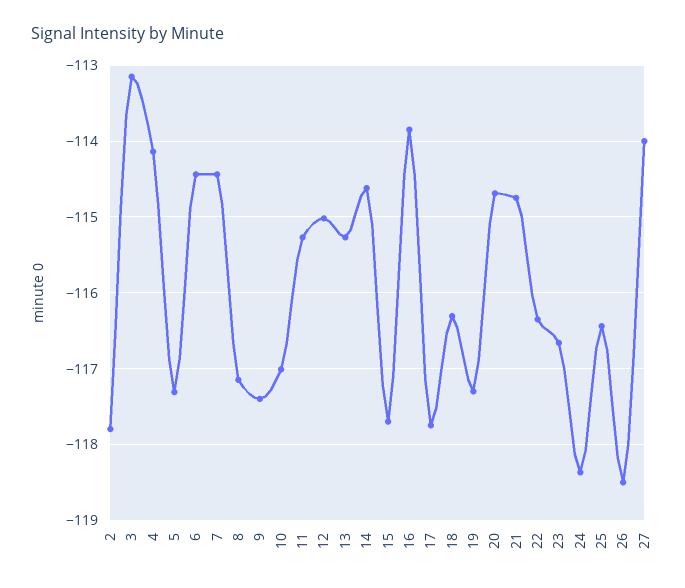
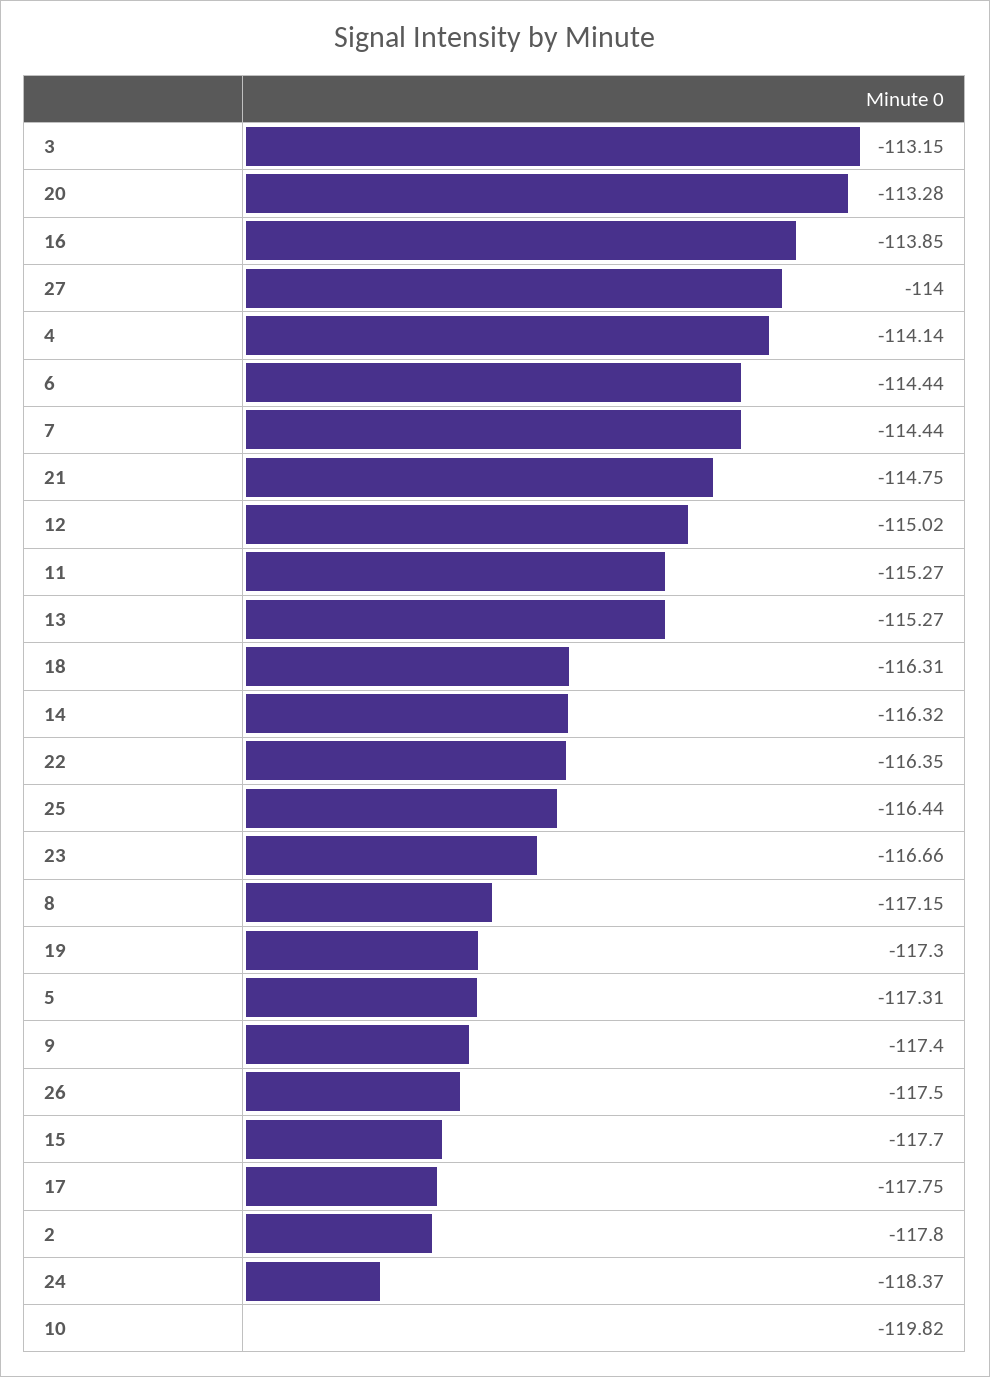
  {
    "2": -117.8,
    "3": -113.15,
    "4": -114.14,
    "5": -117.31,
    "6": -114.44,
    "7": -114.44,
    "8": -117.15,
    "9": -117.4,
-   "10": -117,
+   "10": -119.82,
    "11": -115.27,
    "12": -115.02,
    "13": -115.27,
-   "14": -114.6,
+   "14": -116.32,
    "15": -117.7,
    "16": -113.85,
    "17": -117.75,
    "18": -116.31,
    "19": -117.3,
-   "20": -114.7,
+   "20": -113.28,
    "21": -114.75,
    "22": -116.35,
    "23": -116.66,
    "24": -118.37,
    "25": -116.44,
-   "26": -118.5,
+   "26": -117.5,
    "27": -114
  }

